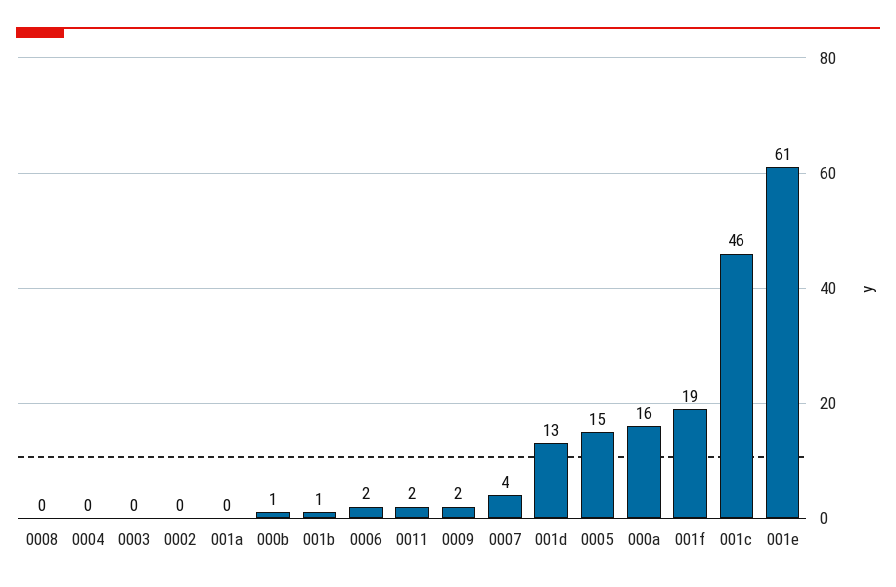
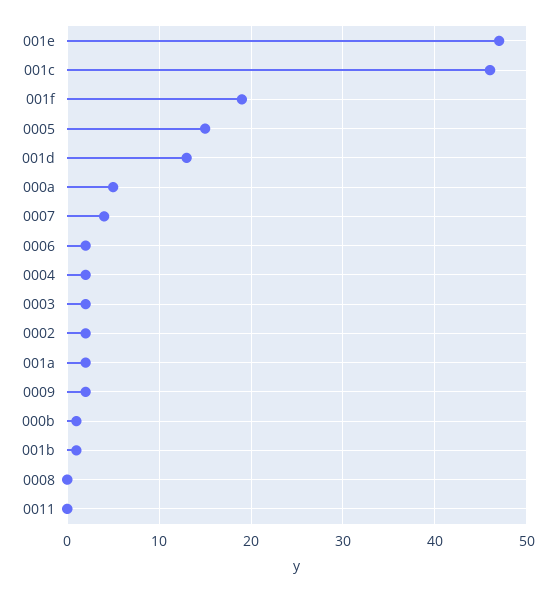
  {
    "0008": 0,
-   "0004": 0,
+   "0004": 2,
-   "0003": 0,
+   "0003": 2,
-   "0002": 0,
+   "0002": 2,
-   "001a": 0,
+   "001a": 2,
    "000b": 1,
    "001b": 1,
    "0006": 2,
-   "0011": 2,
+   "0011": 0,
    "0009": 2,
    "0007": 4,
    "001d": 13,
    "0005": 15,
-   "000a": 16,
+   "000a": 5,
    "001f": 19,
    "001c": 46,
-   "001e": 61
+   "001e": 47
  }

